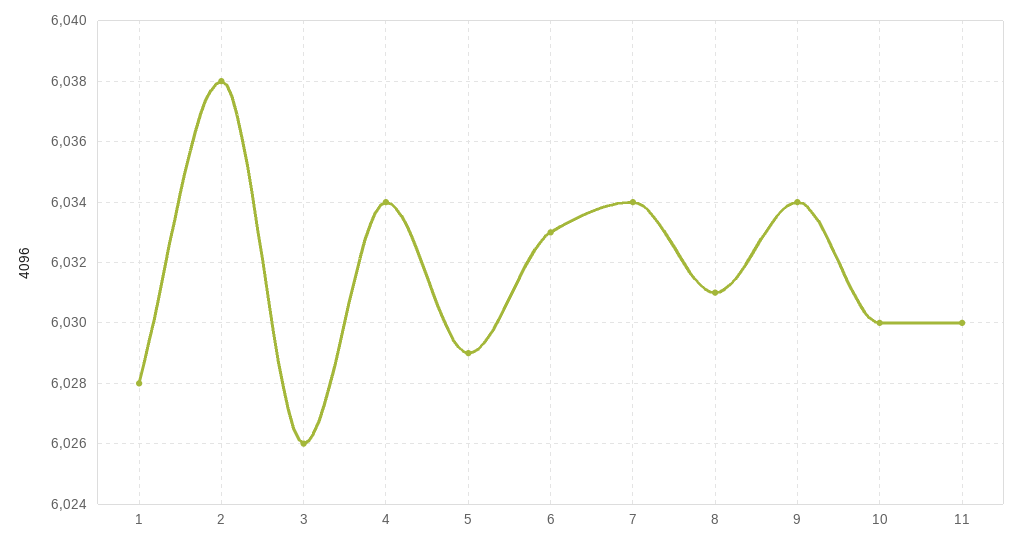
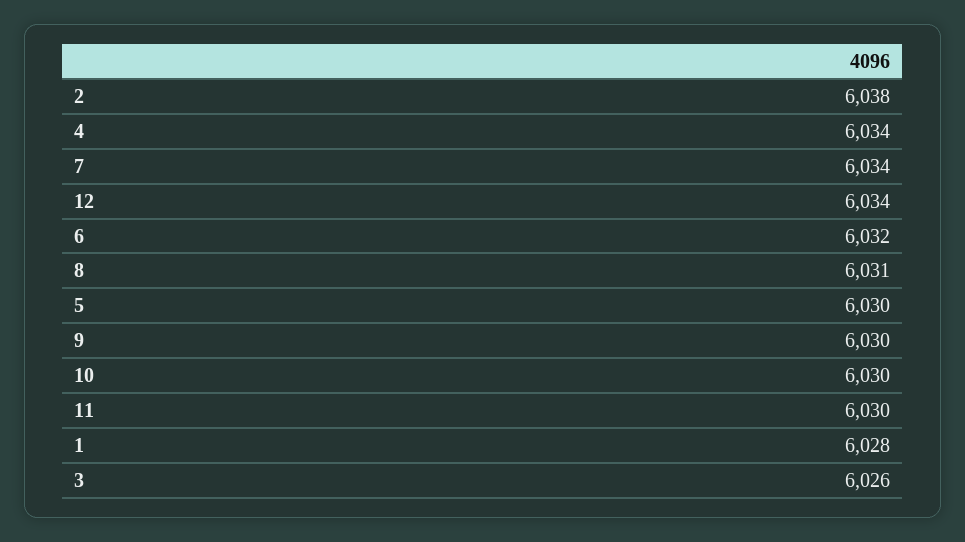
  {
    "1": 6028,
    "2": 6038,
    "3": 6026,
    "4": 6034,
-   "5": 6029,
+   "5": 6030,
-   "6": 6033,
+   "6": 6032,
    "7": 6034,
    "8": 6031,
-   "9": 6034,
+   "9": 6030,
    "10": 6030,
-   "11": 6030
+   "11": 6030,
+   "12": 6034
  }

